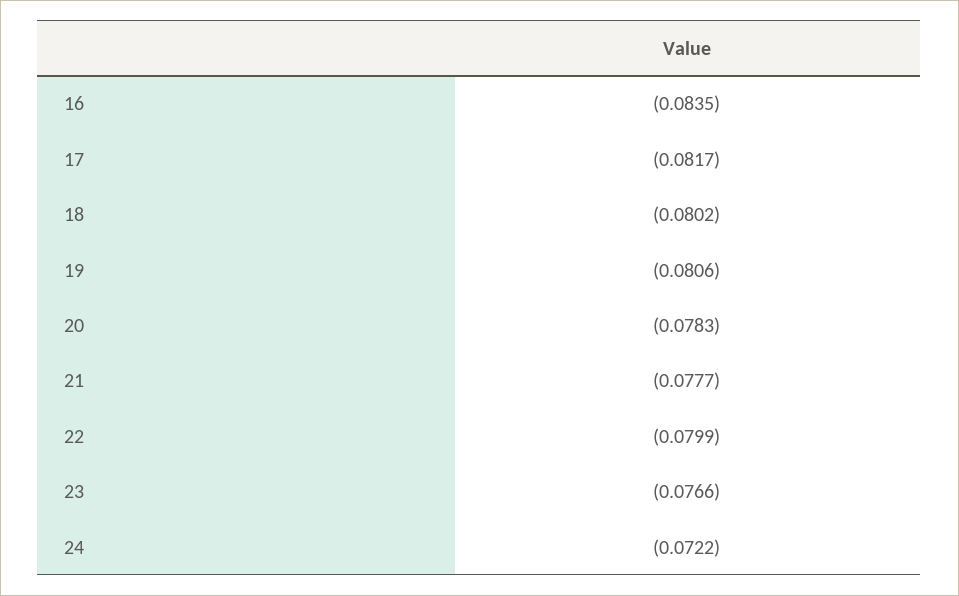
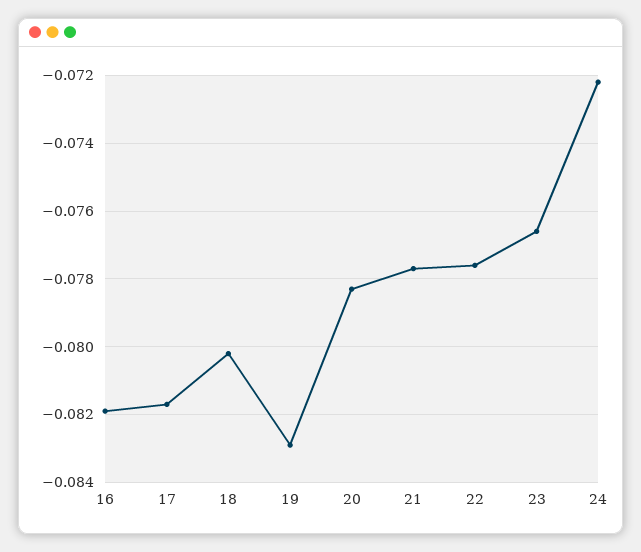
  {
-   "16": -0.0835,
+   "16": -0.082,
    "17": -0.0817,
    "18": -0.0802,
-   "19": -0.0806,
+   "19": -0.083,
    "20": -0.0783,
    "21": -0.0777,
-   "22": -0.0799,
+   "22": -0.0775,
    "23": -0.0766,
    "24": -0.0722
  }

